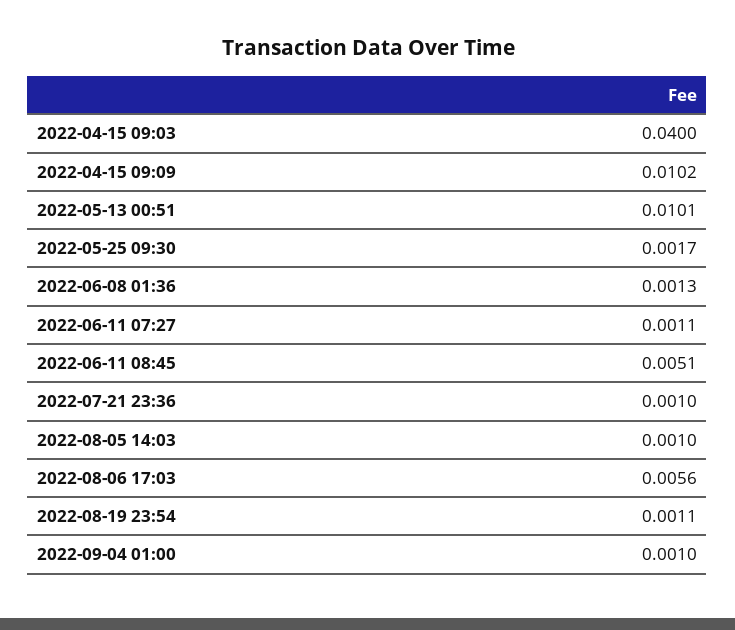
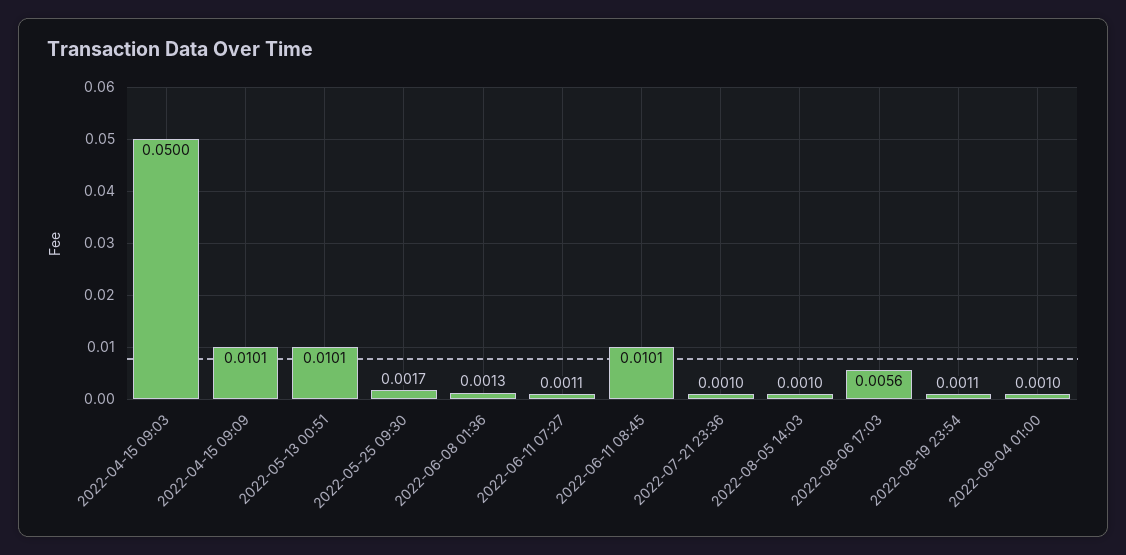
  {
-   "2022-04-15 09:03": 0.04,
+   "2022-04-15 09:03": 0.05,
-   "2022-04-15 09:09": 0.0102,
+   "2022-04-15 09:09": 0.0101,
    "2022-05-13 00:51": 0.0101,
    "2022-05-25 09:30": 0.0017,
    "2022-06-08 01:36": 0.0013,
    "2022-06-11 07:27": 0.0011,
-   "2022-06-11 08:45": 0.0051,
+   "2022-06-11 08:45": 0.0101,
    "2022-07-21 23:36": 0.001,
    "2022-08-05 14:03": 0.001,
    "2022-08-06 17:03": 0.0056,
    "2022-08-19 23:54": 0.0011,
    "2022-09-04 01:00": 0.001
  }

